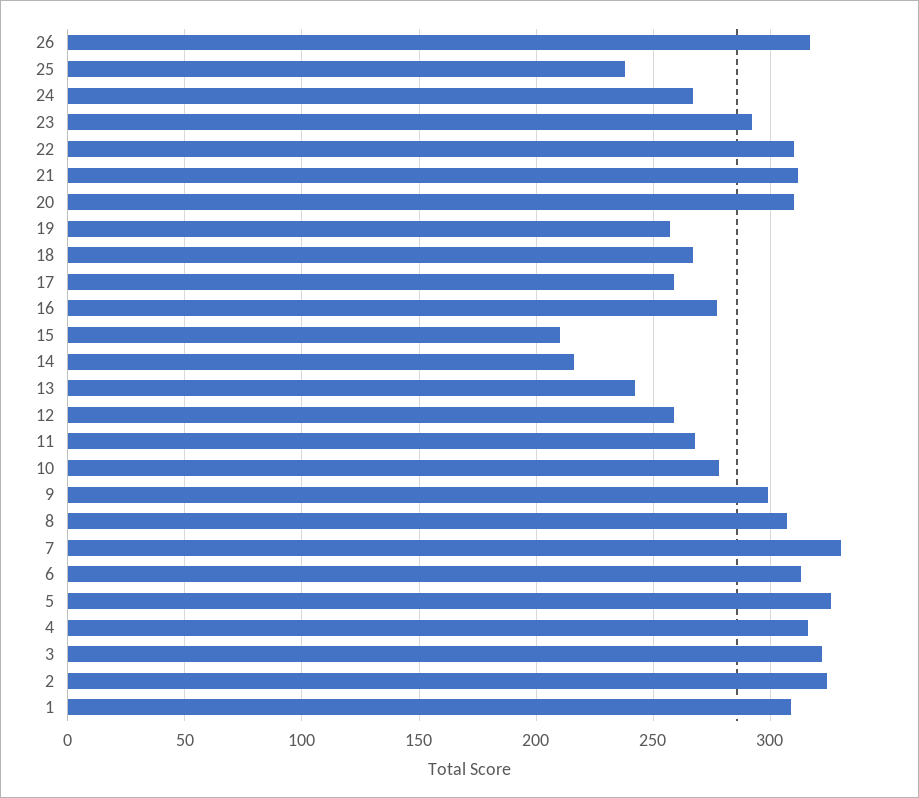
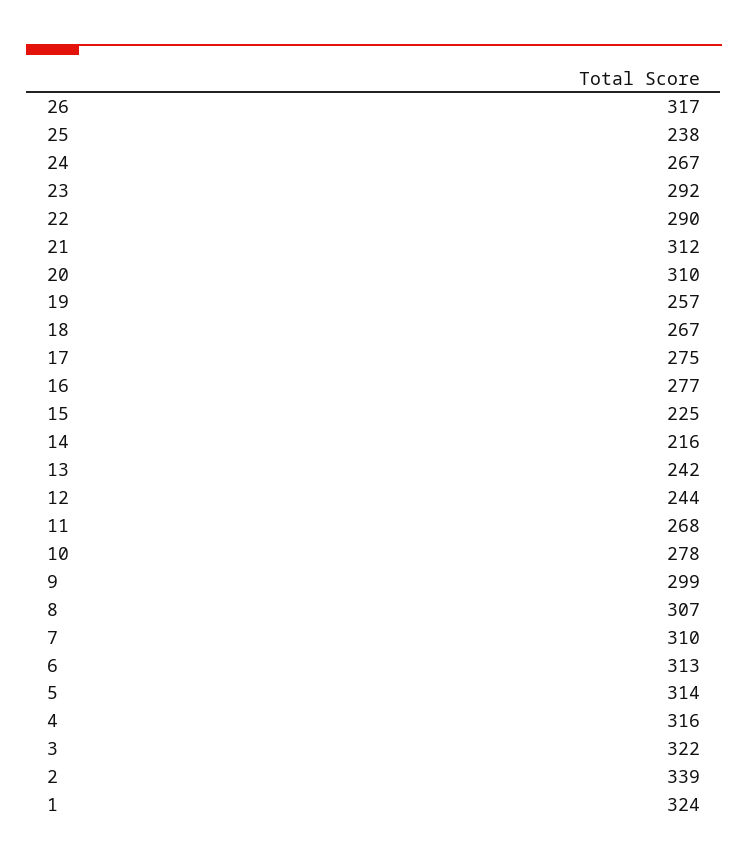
  {
    "26": 317,
    "25": 238,
    "24": 267,
    "23": 292,
-   "22": 310,
+   "22": 290,
    "21": 312,
    "20": 310,
    "19": 257,
    "18": 267,
-   "17": 260,
+   "17": 275,
    "16": 277,
-   "15": 210,
+   "15": 225,
    "14": 216,
    "13": 242,
-   "12": 260,
+   "12": 244,
    "11": 268,
    "10": 278,
    "9": 299,
    "8": 307,
-   "7": 330,
+   "7": 310,
    "6": 313,
-   "5": 325,
+   "5": 314,
    "4": 316,
    "3": 322,
-   "2": 325,
+   "2": 339,
-   "1": 310
+   "1": 324
  }

